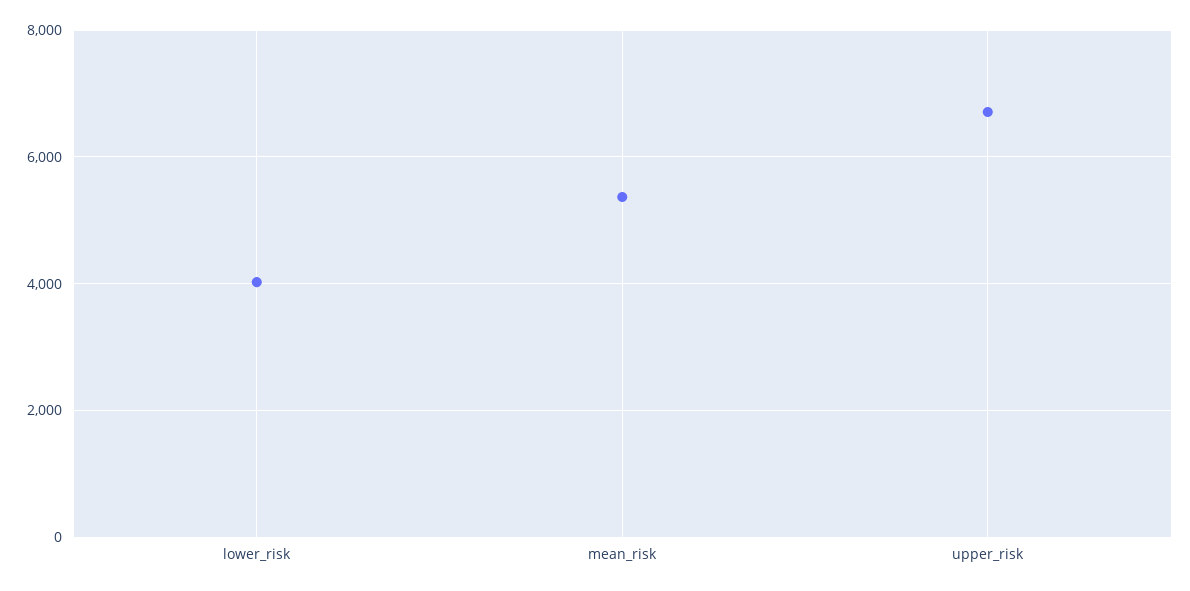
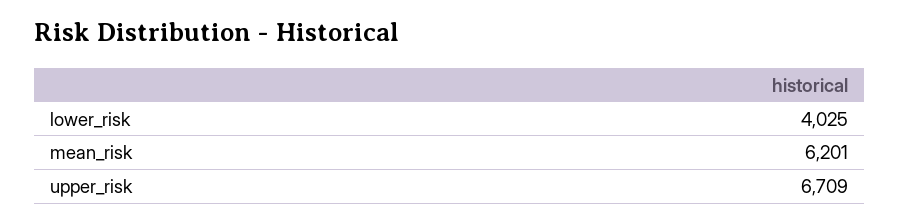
  {
    "lower_risk": 4025,
-   "mean_risk": 5400,
+   "mean_risk": 6201,
    "upper_risk": 6709
  }

